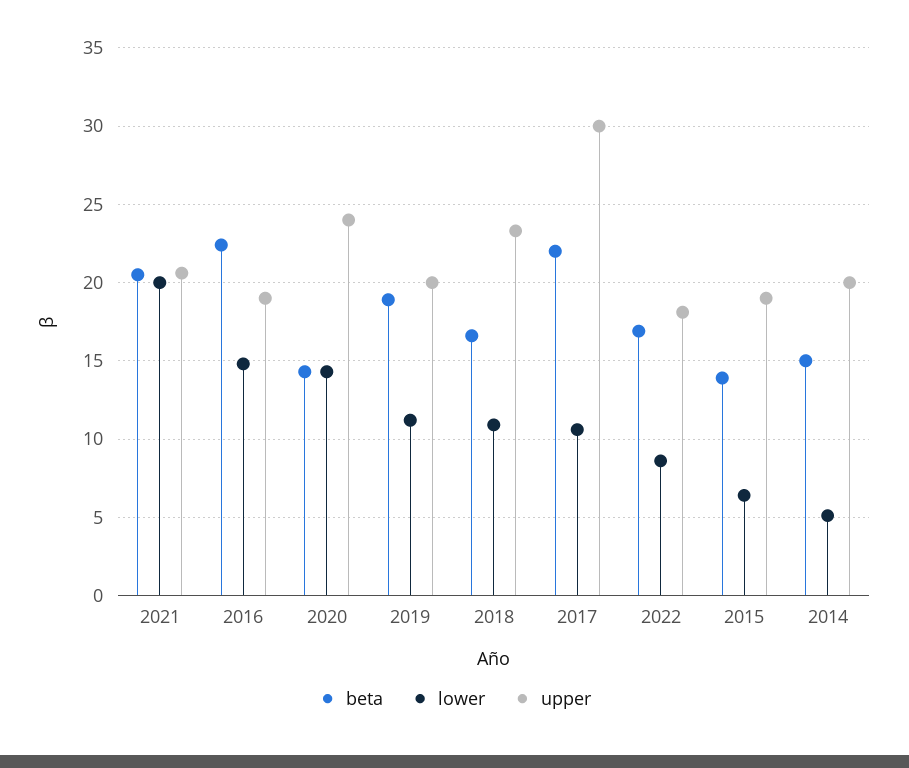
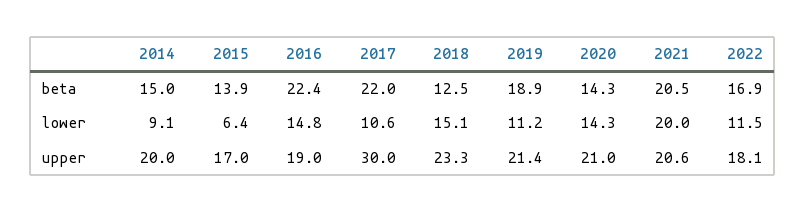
  {
    "beta": {
      "2021": 20.5,
      "2016": 22.4,
      "2020": 14.3,
      "2019": 18.9,
-     "2018": 16.5,
+     "2018": 12.5,
      "2017": 22,
      "2022": 16.9,
      "2015": 13.9,
      "2014": 15
    },
    "lower": {
      "2021": 20,
      "2016": 14.8,
      "2020": 14.3,
      "2019": 11.2,
-     "2018": 11,
+     "2018": 15.1,
      "2017": 10.6,
-     "2022": 8.5,
+     "2022": 11.5,
      "2015": 6.4,
-     "2014": 5
+     "2014": 9.1
    },
    "upper": {
      "2021": 20.6,
      "2016": 19,
-     "2020": 24,
+     "2020": 21,
-     "2019": 20,
+     "2019": 21.4,
      "2018": 23.3,
      "2017": 30,
      "2022": 18.1,
-     "2015": 19,
+     "2015": 17,
      "2014": 20
    }
  }

